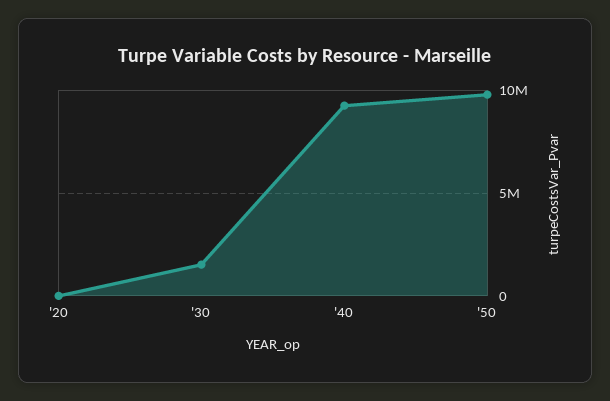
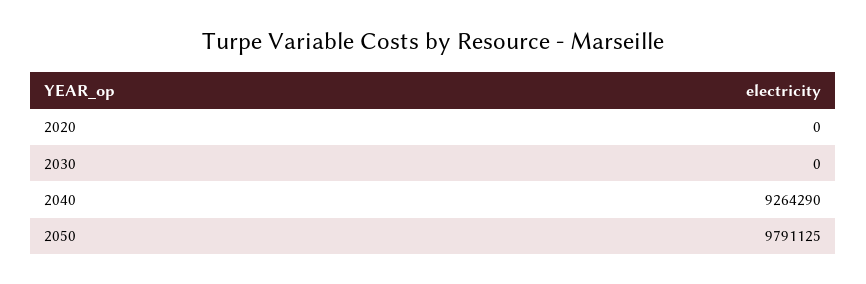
  {
    "'20": 0,
-   "'30": 1500000,
+   "'30": 0,
    "'40": 9264290,
    "'50": 9791125
  }

